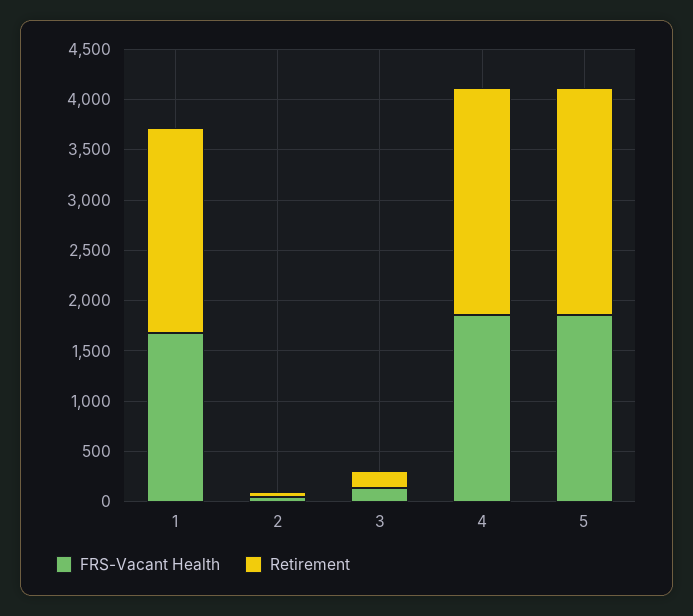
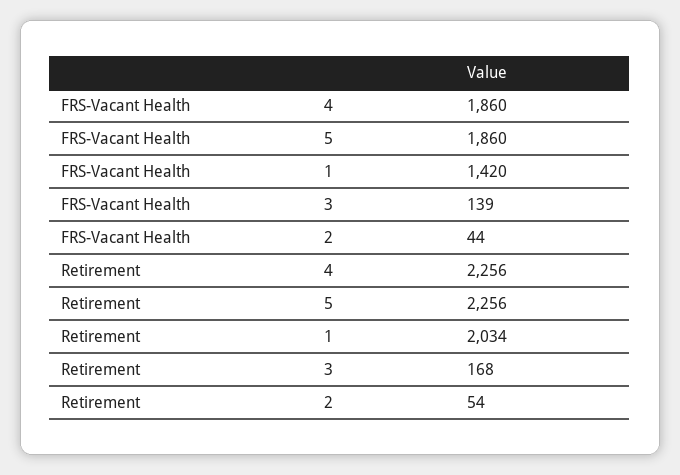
  {
    "FRS-Vacant Health": {
-     "1": 1700,
+     "1": 1420,
      "2": 44,
      "3": 139,
      "4": 1860,
      "5": 1860
    },
    "Retirement": {
      "1": 2034,
      "2": 54,
      "3": 168,
      "4": 2256,
      "5": 2256
    }
  }

